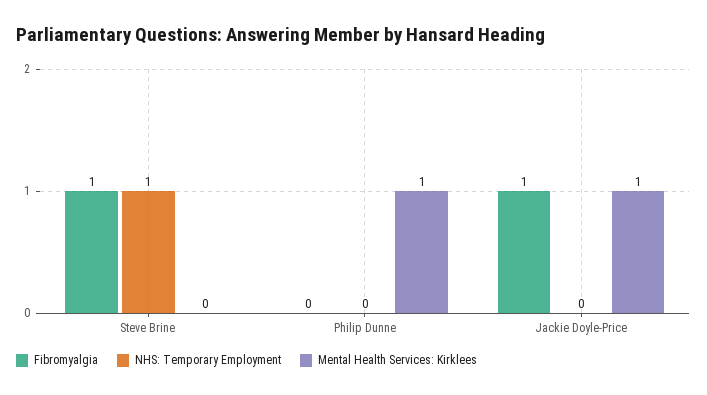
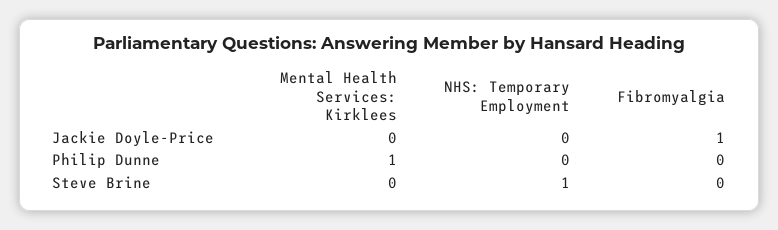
  {
    "Fibromyalgia": {
-     "Steve Brine": 1,
+     "Steve Brine": 0,
      "Philip Dunne": 0,
      "Jackie Doyle-Price": 1
    },
    "NHS: Temporary Employment": {
      "Steve Brine": 1,
      "Philip Dunne": 0,
      "Jackie Doyle-Price": 0
    },
    "Mental Health Services: Kirklees": {
      "Steve Brine": 0,
      "Philip Dunne": 1,
-     "Jackie Doyle-Price": 1
+     "Jackie Doyle-Price": 0
    }
  }

